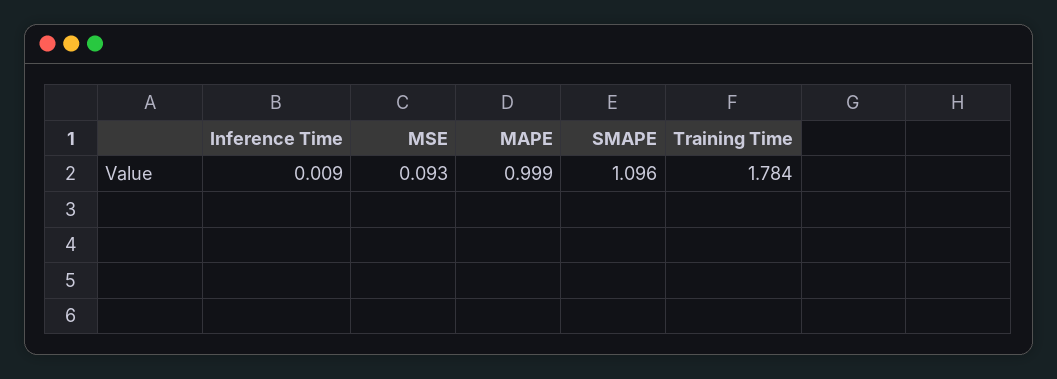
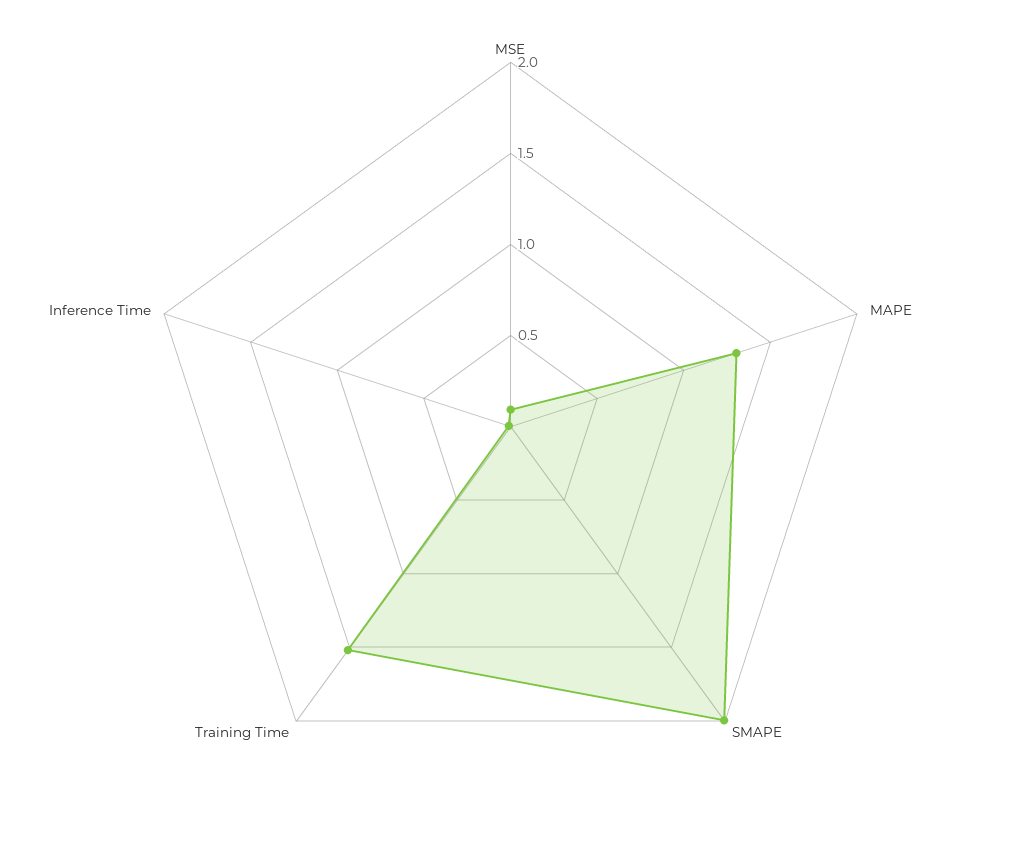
  {
    "Inference Time": 0.009,
    "MSE": 0.093,
-   "MAPE": 0.999,
+   "MAPE": 1.3,
-   "SMAPE": 1.096,
+   "SMAPE": 2,
-   "Training Time": 1.784
+   "Training Time": 1.5
  }

